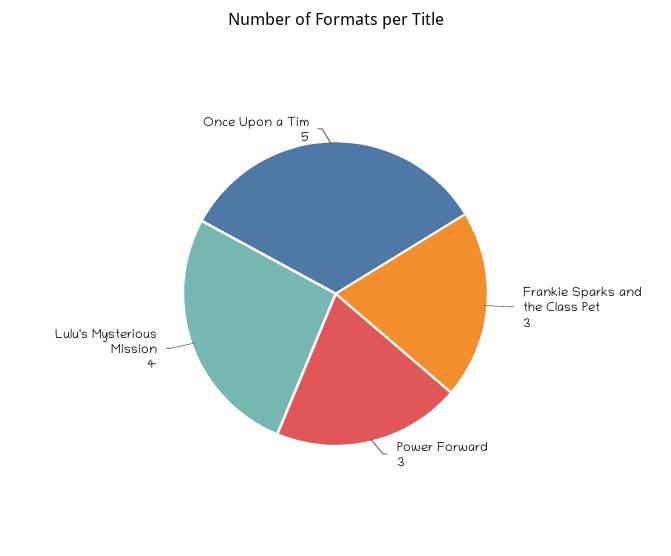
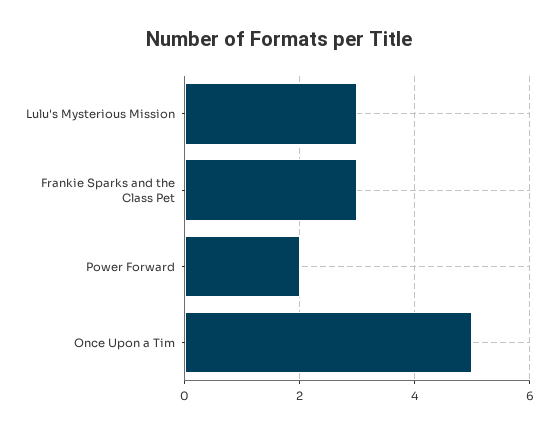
  {
    "Frankie Sparks and the Class Pet": 3,
-   "Power Forward": 3,
+   "Power Forward": 2,
-   "Lulu's Mysterious Mission": 4,
+   "Lulu's Mysterious Mission": 3,
    "Once Upon a Tim": 5
  }

